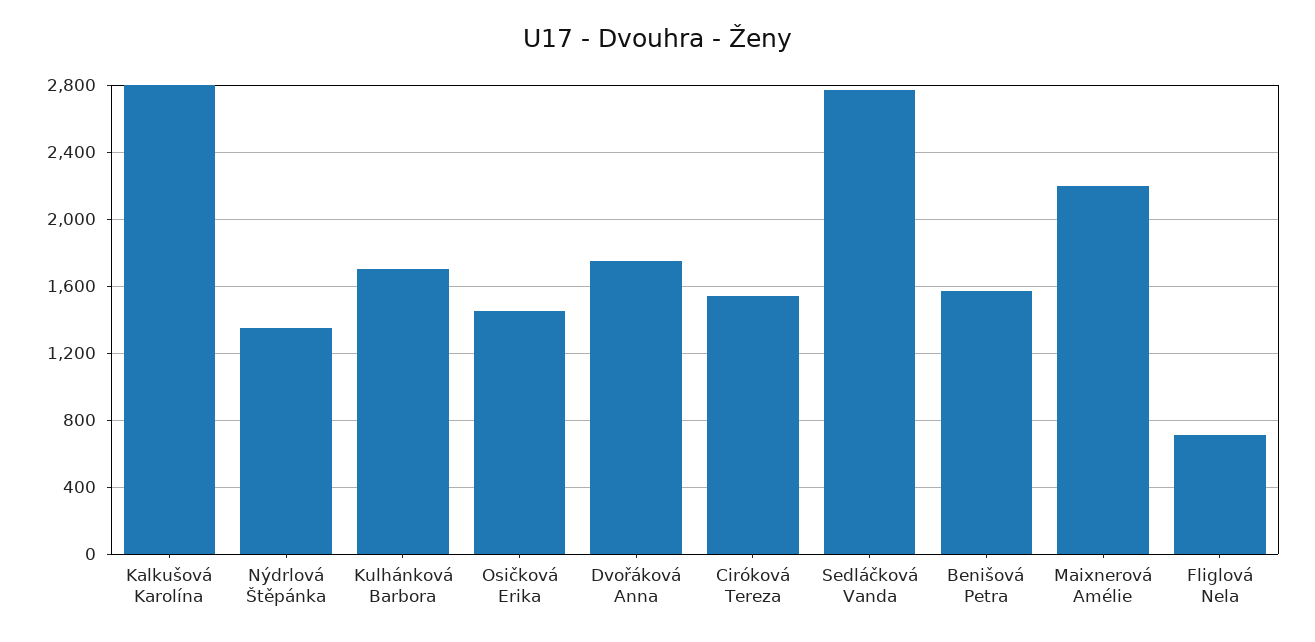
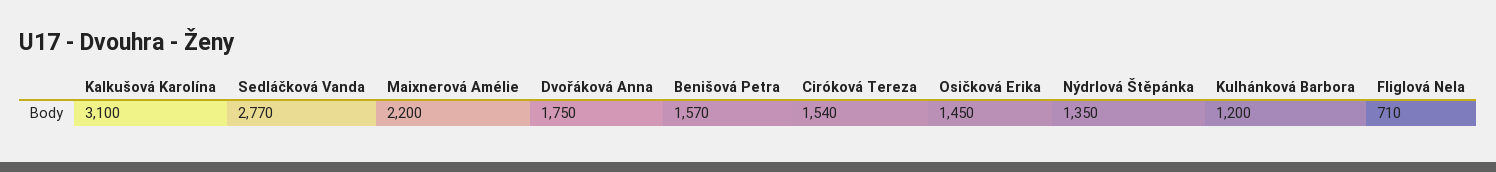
  {
-   "Kalkušová Karolína": 2800,
+   "Kalkušová Karolína": 3100,
    "Nýdrlová Štěpánka": 1350,
-   "Kulhánková Barbora": 1700,
+   "Kulhánková Barbora": 1200,
    "Osičková Erika": 1450,
    "Dvořáková Anna": 1750,
    "Ciróková Tereza": 1540,
    "Sedláčková Vanda": 2770,
    "Benišová Petra": 1570,
    "Maixnerová Amélie": 2200,
    "Fliglová Nela": 710
  }

